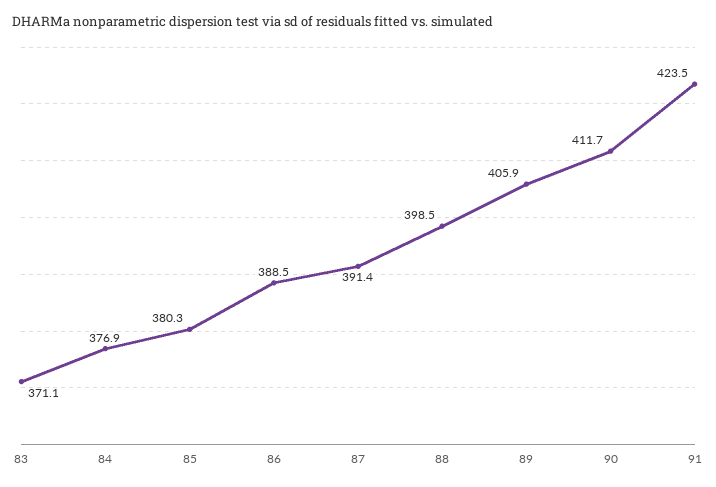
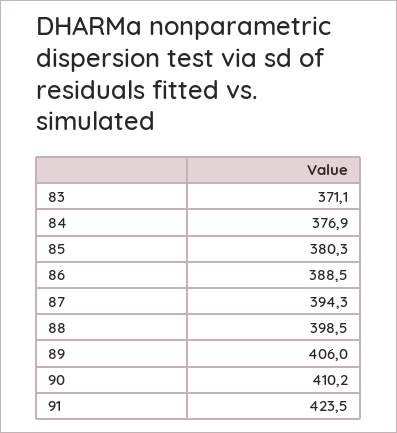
  {
    "83": 371.1,
    "84": 376.9,
    "85": 380.3,
    "86": 388.5,
-   "87": 391.4,
+   "87": 394.3,
    "88": 398.5,
-   "89": 405.9,
+   "89": 406,
-   "90": 411.7,
+   "90": 410.2,
    "91": 423.5
  }

